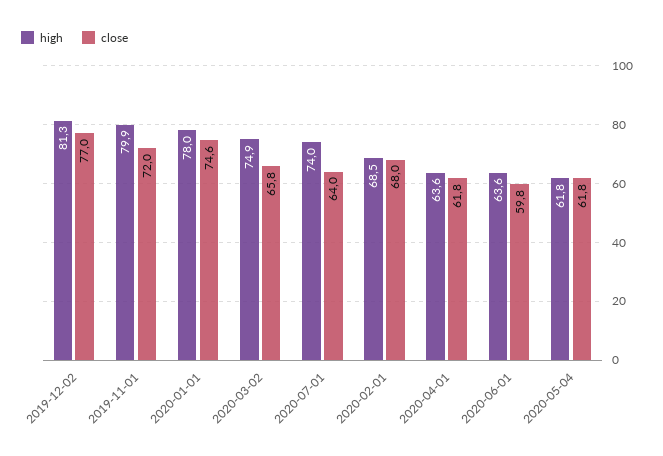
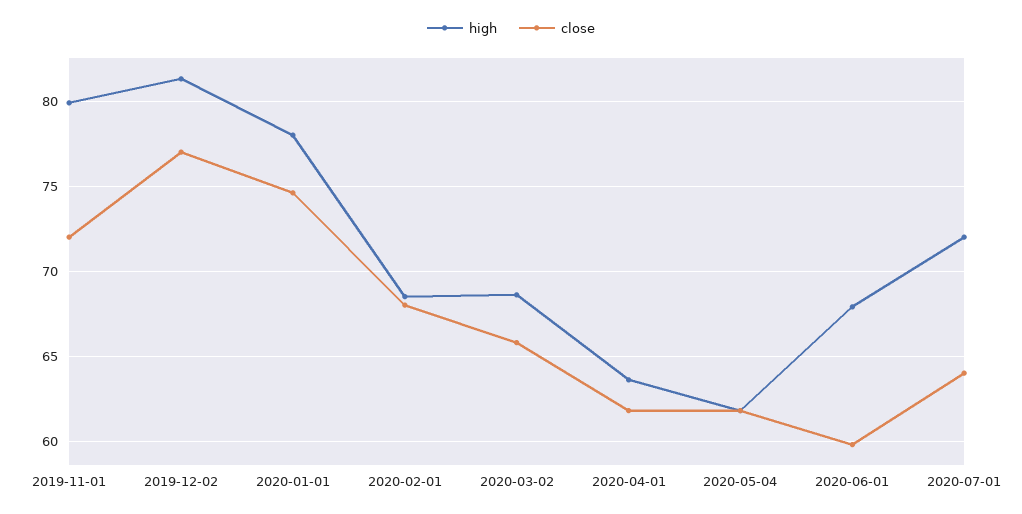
  {
    "high": {
      "2019-12-02": 81.3,
      "2019-11-01": 79.9,
      "2020-01-01": 78,
-     "2020-03-02": 74.9,
+     "2020-03-02": 68.5,
-     "2020-07-01": 74,
+     "2020-07-01": 72,
      "2020-02-01": 68.5,
      "2020-04-01": 63.6,
-     "2020-06-01": 63.6,
+     "2020-06-01": 68,
      "2020-05-04": 61.8
    },
    "close": {
      "2019-12-02": 77,
      "2019-11-01": 72,
      "2020-01-01": 74.6,
      "2020-03-02": 65.8,
      "2020-07-01": 64,
      "2020-02-01": 68,
      "2020-04-01": 61.8,
      "2020-06-01": 59.8,
      "2020-05-04": 61.8
    }
  }

